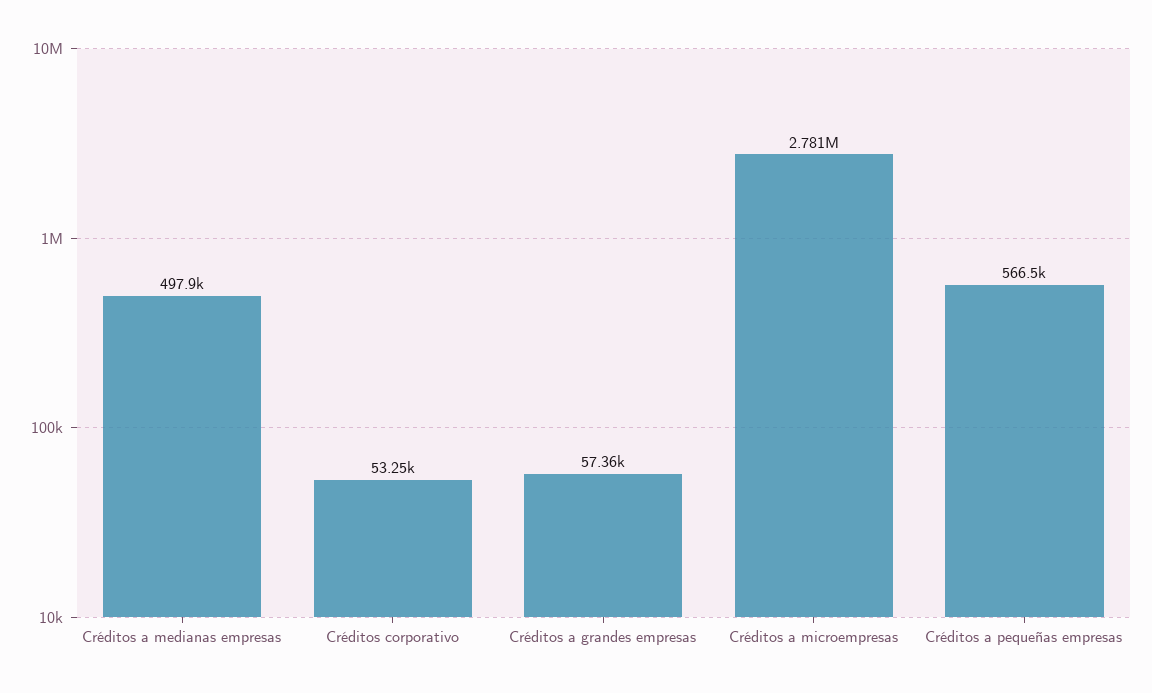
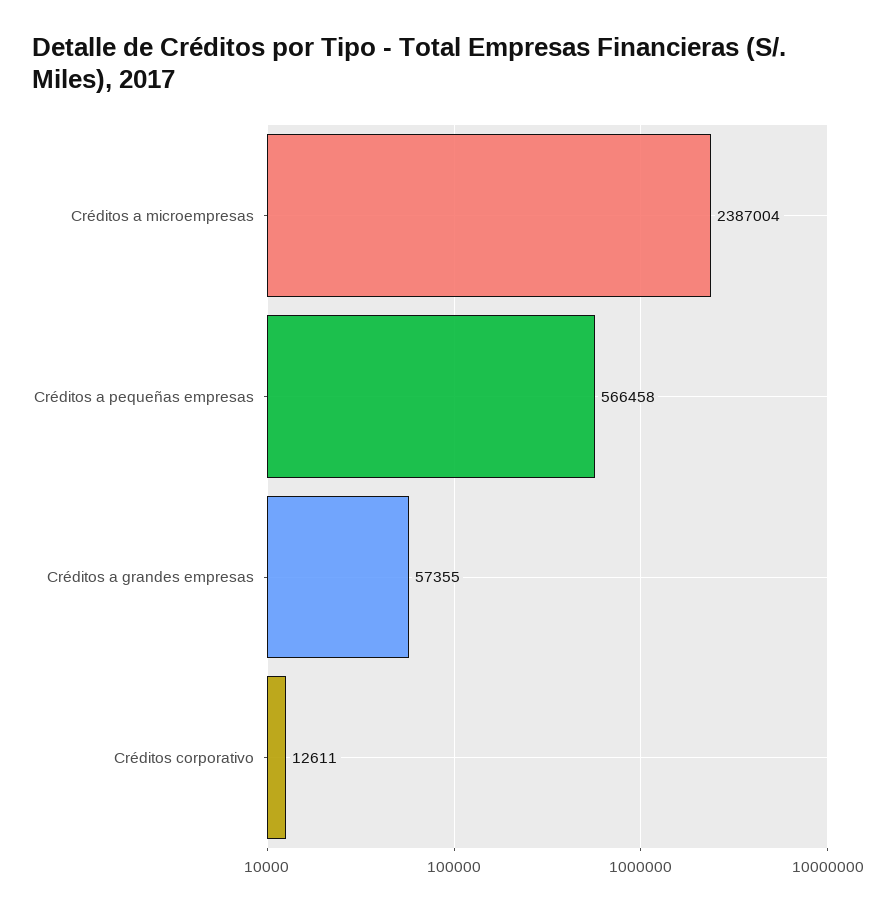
  {
-   "Créditos a medianas empresas": 497900,
-   "Créditos corporativo": 53250,
+   "Créditos corporativo": 12611,
    "Créditos a grandes empresas": 57355,
-   "Créditos a microempresas": 2781000,
+   "Créditos a microempresas": 2387004,
    "Créditos a pequeñas empresas": 566458
  }

